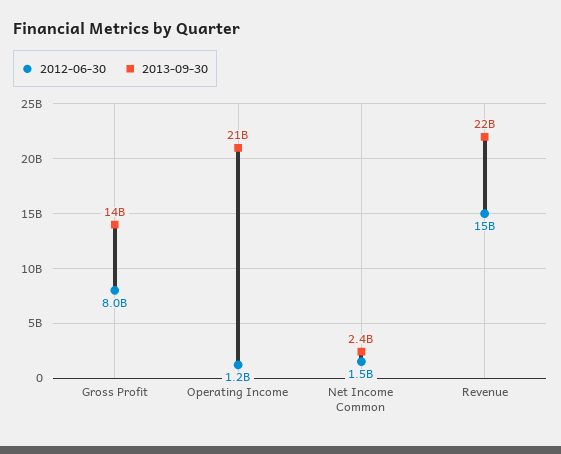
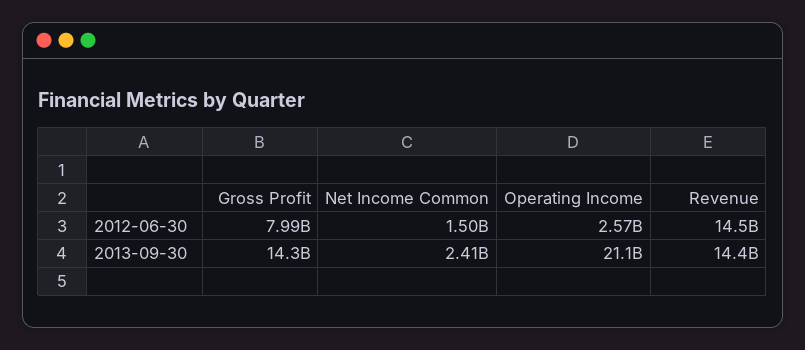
  {
    "2012-06-30": {
      "Gross Profit": 7990000000,
-     "Operating Income": 1200000000,
+     "Operating Income": 2570000000,
      "Net Income Common": 1500000000,
      "Revenue": 14500000000
    },
    "2013-09-30": {
      "Gross Profit": 14300000000,
      "Operating Income": 21100000000,
      "Net Income Common": 2410000000,
-     "Revenue": 22000000000
+     "Revenue": 14400000000
    }
  }

